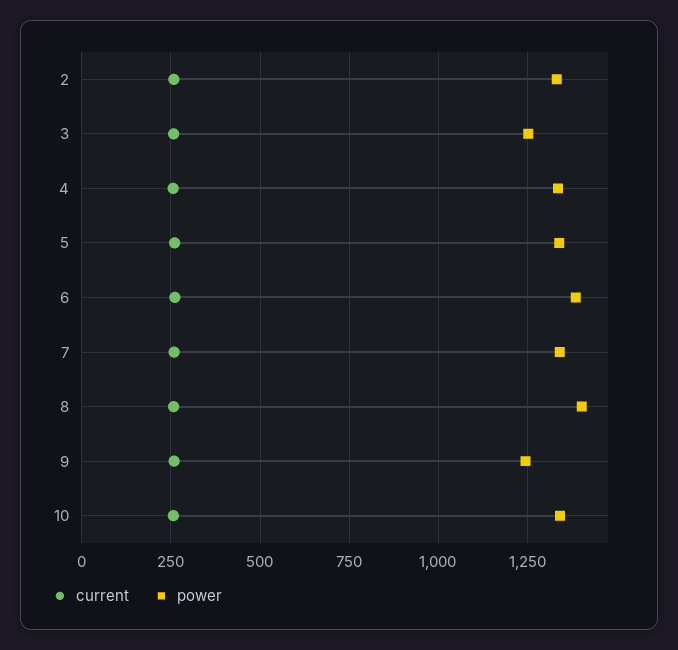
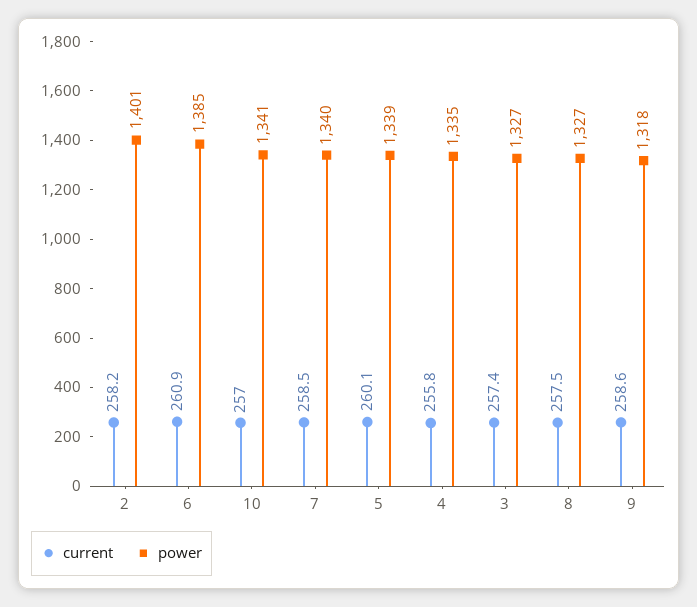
  {
    "current": {
      "2": 258.2,
      "3": 257.4,
      "4": 255.8,
      "5": 260.1,
      "6": 260.9,
      "7": 258.5,
      "8": 257.5,
      "9": 258.6,
      "10": 257
    },
    "power": {
-     "2": 1325,
+     "2": 1401,
-     "3": 1250,
+     "3": 1327,
      "4": 1335,
      "5": 1339,
      "6": 1385,
      "7": 1340,
-     "8": 1400,
+     "8": 1327,
-     "9": 1250,
+     "9": 1318,
      "10": 1341
    }
  }

